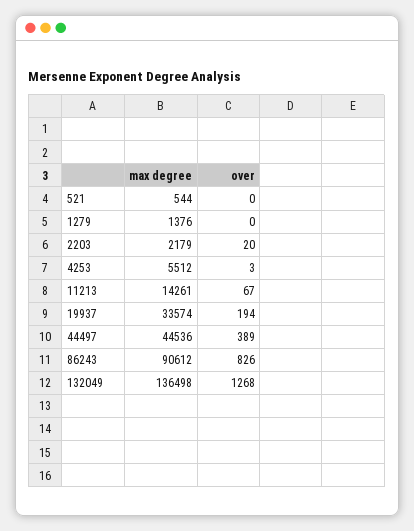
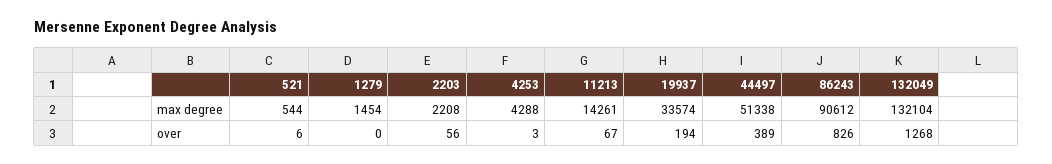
  {
    "max degree": {
      "521": 544,
-     "1279": 1376,
+     "1279": 1454,
-     "2203": 2179,
+     "2203": 2208,
-     "4253": 5512,
+     "4253": 4288,
      "11213": 14261,
      "19937": 33574,
-     "44497": 44536,
+     "44497": 51338,
      "86243": 90612,
-     "132049": 136498
+     "132049": 132104
    },
    "over": {
-     "521": 0,
+     "521": 6,
      "1279": 0,
-     "2203": 20,
+     "2203": 56,
      "4253": 3,
      "11213": 67,
      "19937": 194,
      "44497": 389,
      "86243": 826,
      "132049": 1268
    }
  }

